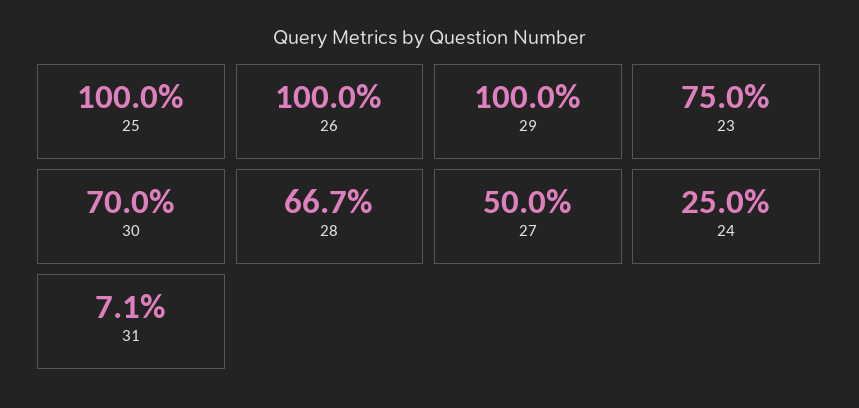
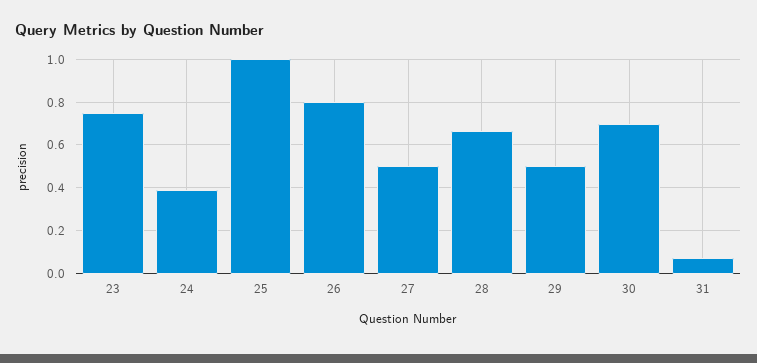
  {
    "25": 1,
-   "26": 1,
+   "26": 0.8,
-   "29": 1,
+   "29": 0.5,
    "23": 0.75,
    "30": 0.7,
    "28": 0.667,
    "27": 0.5,
-   "24": 0.25,
+   "24": 0.4,
    "31": 0.071
  }

